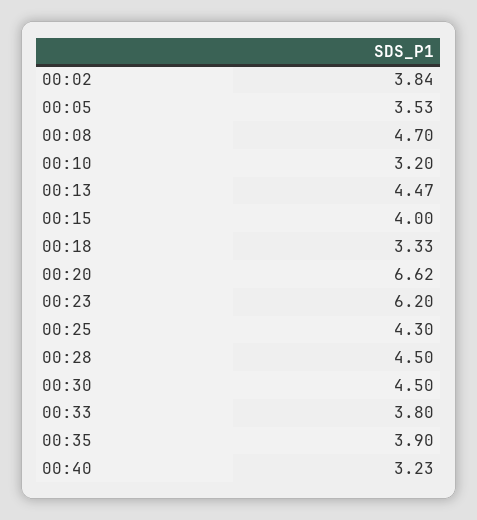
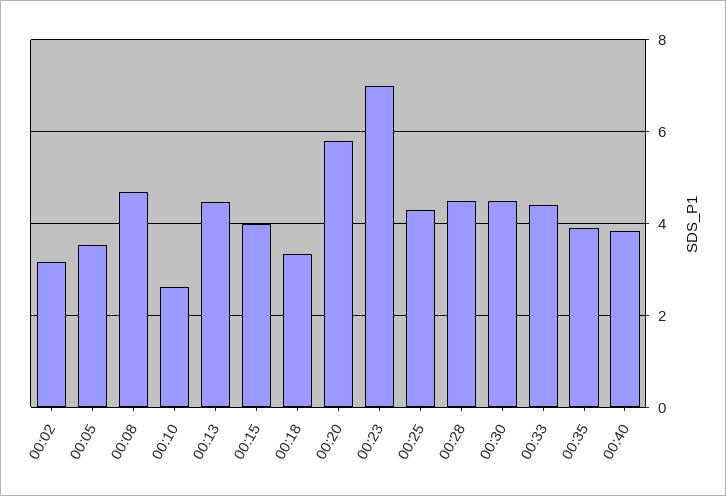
  {
-   "00:02": 3.84,
+   "00:02": 3.2,
    "00:05": 3.53,
    "00:08": 4.7,
-   "00:10": 3.2,
+   "00:10": 2.6,
    "00:13": 4.47,
    "00:15": 4,
    "00:18": 3.33,
-   "00:20": 6.62,
+   "00:20": 5.8,
-   "00:23": 6.2,
+   "00:23": 7,
    "00:25": 4.3,
    "00:28": 4.5,
    "00:30": 4.5,
-   "00:33": 3.8,
+   "00:33": 4.4,
    "00:35": 3.9,
-   "00:40": 3.23
+   "00:40": 3.8
  }

